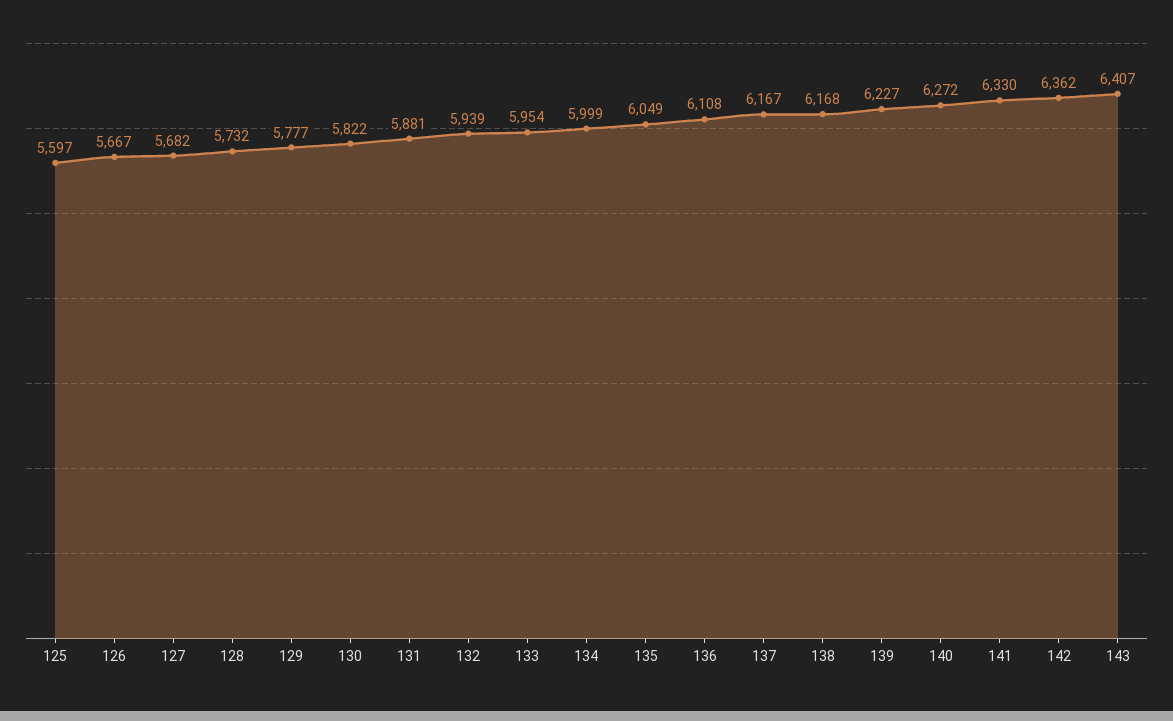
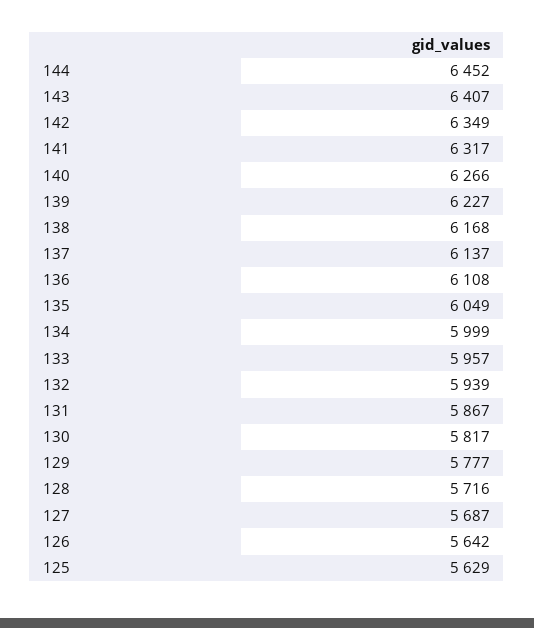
  {
-   "125": 5597,
+   "125": 5629,
-   "126": 5667,
+   "126": 5642,
-   "127": 5682,
+   "127": 5687,
-   "128": 5732,
+   "128": 5716,
    "129": 5777,
-   "130": 5822,
+   "130": 5817,
-   "131": 5881,
+   "131": 5867,
    "132": 5939,
-   "133": 5954,
+   "133": 5957,
    "134": 5999,
    "135": 6049,
    "136": 6108,
-   "137": 6167,
+   "137": 6137,
    "138": 6168,
    "139": 6227,
-   "140": 6272,
+   "140": 6266,
-   "141": 6330,
+   "141": 6317,
-   "142": 6362,
+   "142": 6349,
-   "143": 6407
+   "143": 6407,
+   "144": 6452
  }

